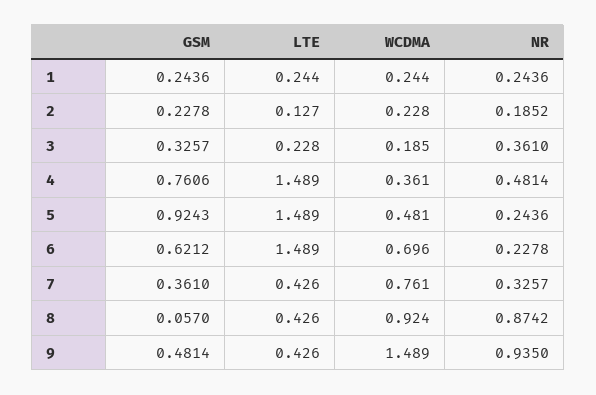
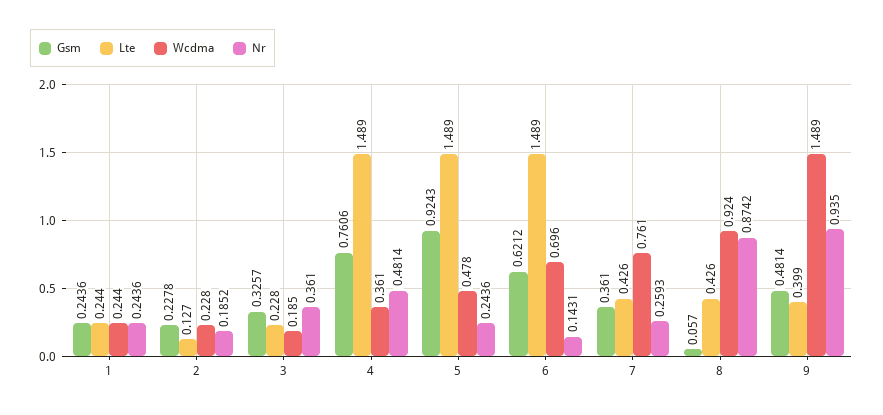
  {
    "GSM": {
      "1": 0.2436,
      "2": 0.2278,
      "3": 0.3257,
      "4": 0.7606,
      "5": 0.9243,
      "6": 0.6212,
      "7": 0.361,
      "8": 0.057,
      "9": 0.4814
    },
    "LTE": {
      "1": 0.244,
      "2": 0.127,
      "3": 0.228,
      "4": 1.489,
      "5": 1.489,
      "6": 1.489,
      "7": 0.426,
      "8": 0.426,
-     "9": 0.426
+     "9": 0.399
    },
    "WCDMA": {
      "1": 0.244,
      "2": 0.228,
      "3": 0.185,
      "4": 0.361,
-     "5": 0.481,
+     "5": 0.478,
      "6": 0.696,
      "7": 0.761,
      "8": 0.924,
      "9": 1.489
    },
    "NR": {
      "1": 0.2436,
      "2": 0.1852,
      "3": 0.361,
      "4": 0.4814,
      "5": 0.2436,
-     "6": 0.2278,
+     "6": 0.1431,
-     "7": 0.3257,
+     "7": 0.2593,
      "8": 0.8742,
      "9": 0.935
    }
  }

